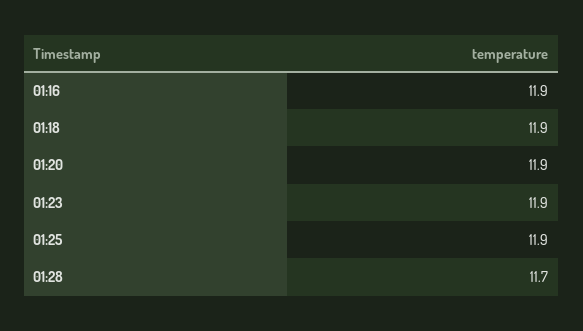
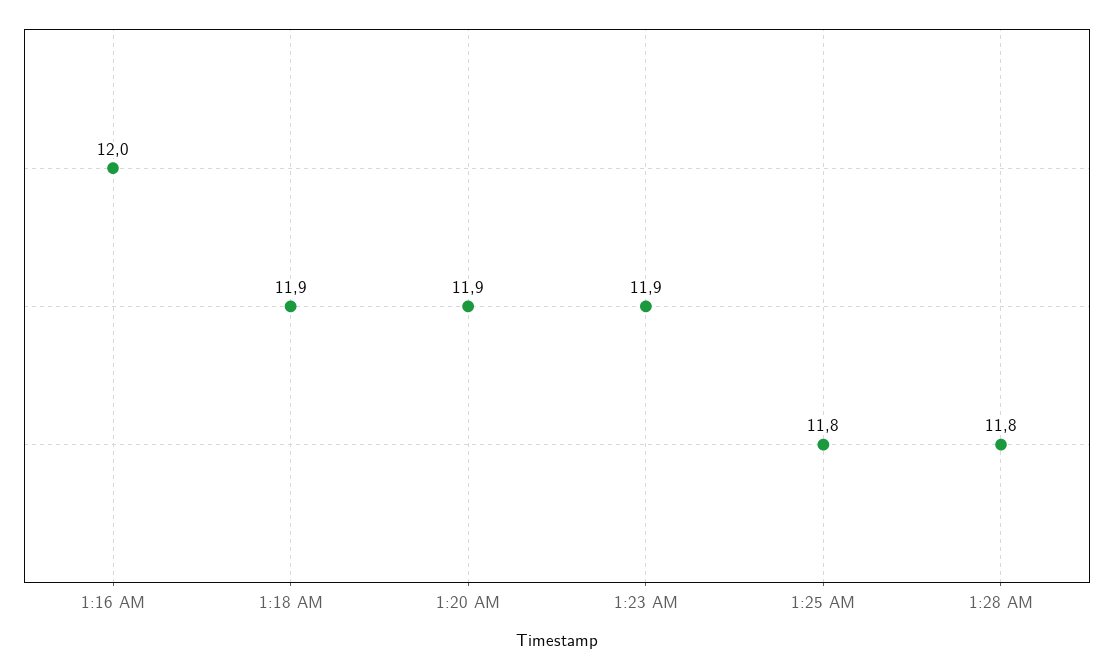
  {
-   "01:16": 11.9,
+   "01:16": 12,
    "01:18": 11.9,
    "01:20": 11.9,
    "01:23": 11.9,
-   "01:25": 11.9,
+   "01:25": 11.8,
-   "01:28": 11.7
+   "01:28": 11.8
  }

